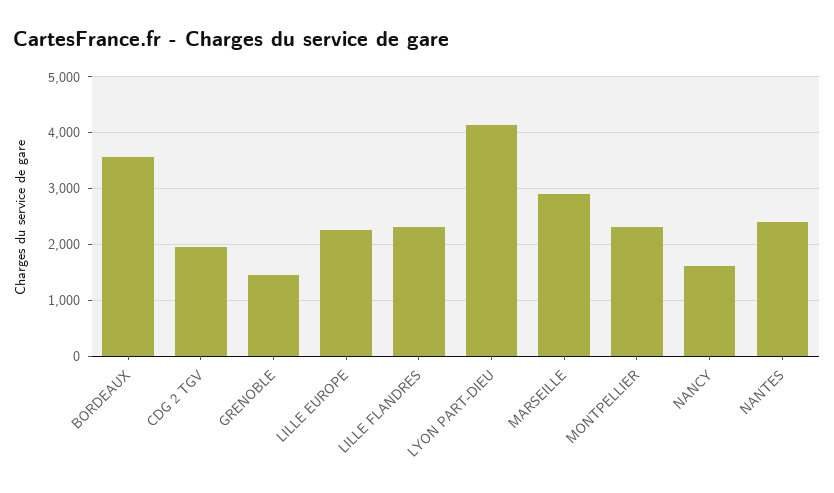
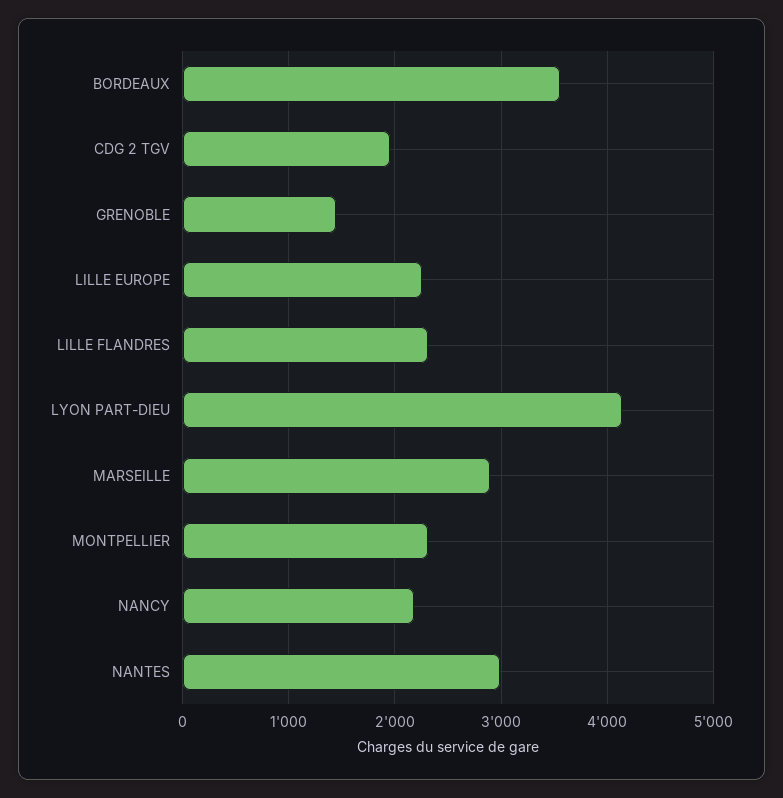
  {
    "BORDEAUX": 3600,
    "CDG 2 TGV": 2000,
    "GRENOBLE": 1400,
    "LILLE EUROPE": 2300,
    "LILLE FLANDRES": 2300,
    "LYON PART-DIEU": 4100,
    "MARSEILLE": 2900,
    "MONTPELLIER": 2300,
-   "NANCY": 1600,
+   "NANCY": 2200,
-   "NANTES": 2400
+   "NANTES": 3000
  }

